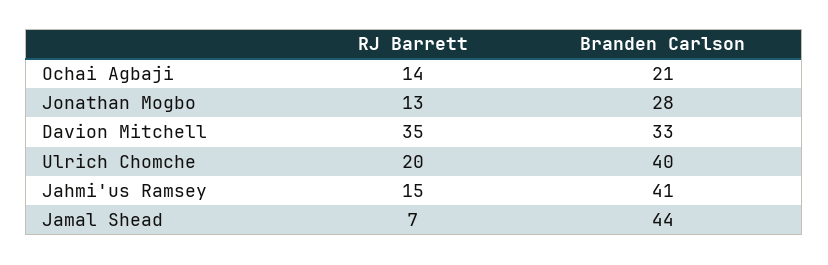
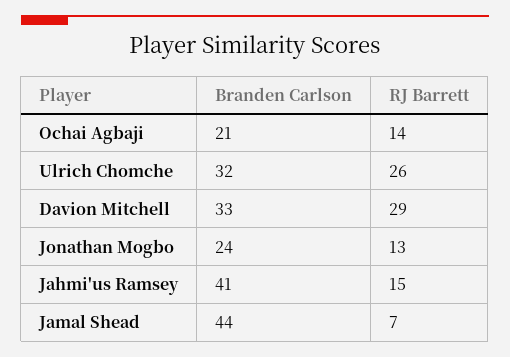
  {
    "RJ Barrett": {
      "Ochai Agbaji": 14,
      "Jonathan Mogbo": 13,
-     "Davion Mitchell": 35,
+     "Davion Mitchell": 29,
-     "Ulrich Chomche": 20,
+     "Ulrich Chomche": 26,
      "Jahmi'us Ramsey": 15,
      "Jamal Shead": 7
    },
    "Branden Carlson": {
      "Ochai Agbaji": 21,
-     "Jonathan Mogbo": 28,
+     "Jonathan Mogbo": 24,
      "Davion Mitchell": 33,
-     "Ulrich Chomche": 40,
+     "Ulrich Chomche": 32,
      "Jahmi'us Ramsey": 41,
      "Jamal Shead": 44
    }
  }

